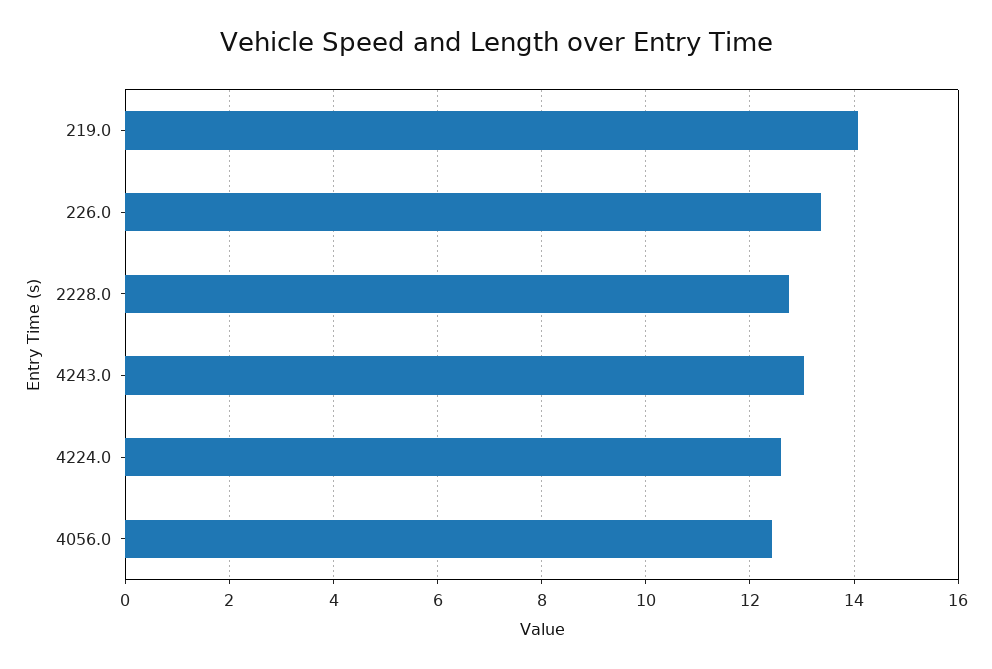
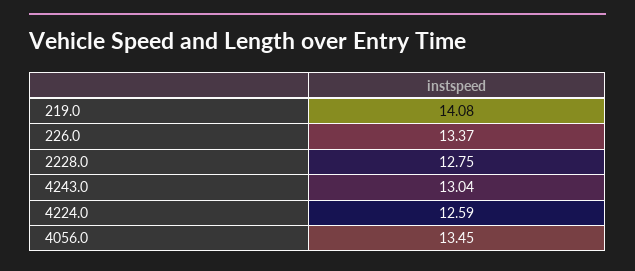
  {
    "219.0": 14.08,
    "226.0": 13.37,
    "2228.0": 12.75,
    "4243.0": 13.04,
    "4224.0": 12.59,
-   "4056.0": 12.4
+   "4056.0": 13.45
  }

